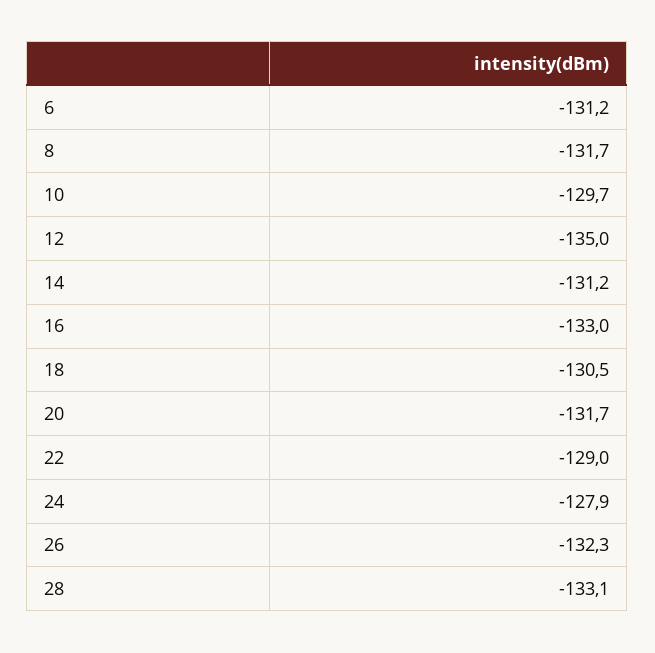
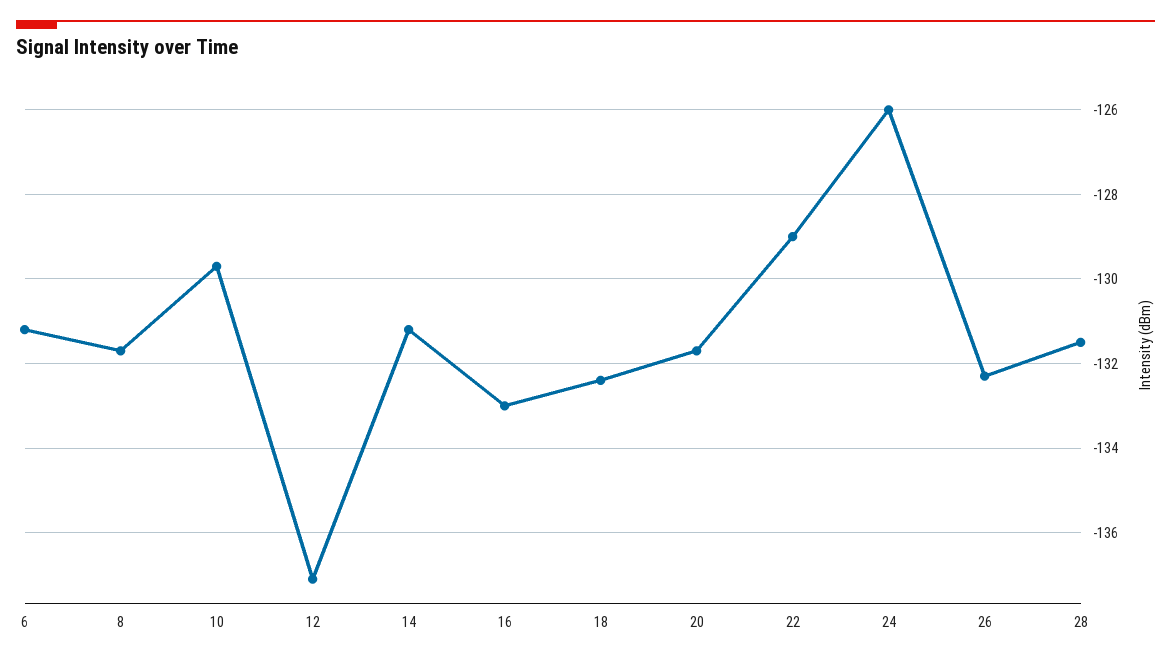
  {
    "6": -131.2,
    "8": -131.7,
    "10": -129.7,
-   "12": -135,
+   "12": -137,
    "14": -131.2,
    "16": -133,
-   "18": -130.5,
+   "18": -132.5,
    "20": -131.7,
    "22": -129,
-   "24": -127.9,
+   "24": -126,
    "26": -132.3,
-   "28": -133.1
+   "28": -131.5
  }

